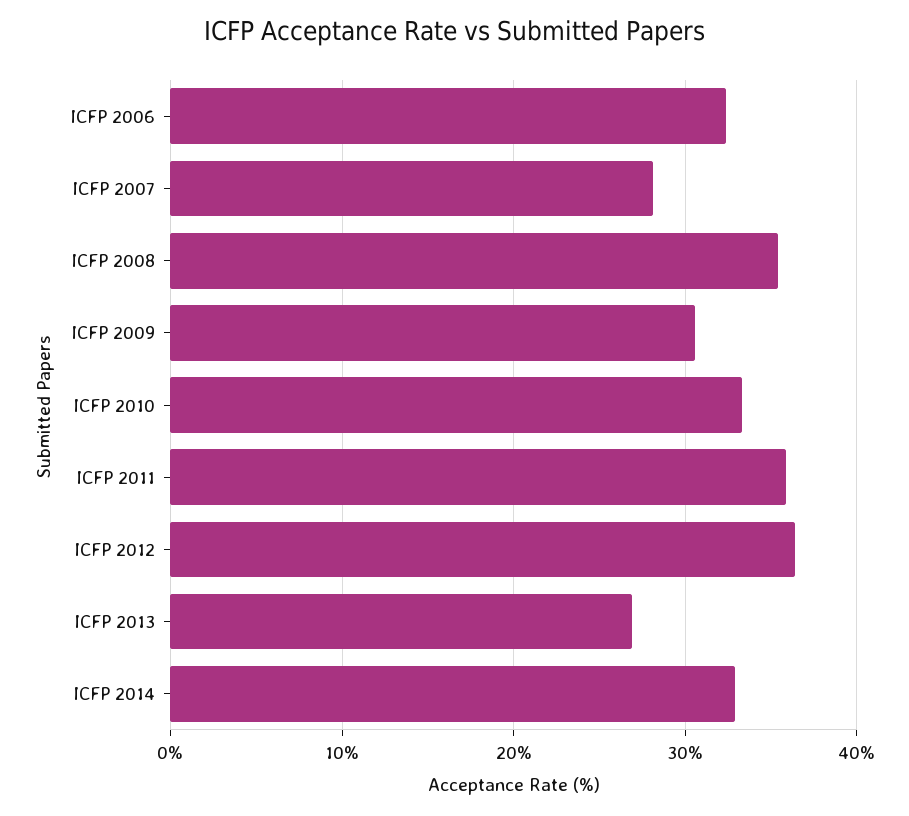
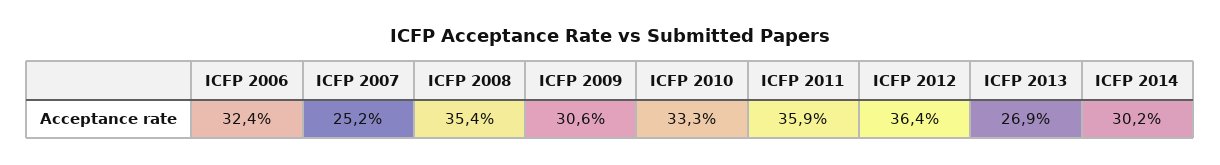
  {
    "ICFP 2006": 32.4,
-   "ICFP 2007": 28,
+   "ICFP 2007": 25.2,
    "ICFP 2008": 35.4,
    "ICFP 2009": 30.6,
    "ICFP 2010": 33.3,
    "ICFP 2011": 35.9,
    "ICFP 2012": 36.4,
    "ICFP 2013": 26.9,
-   "ICFP 2014": 33
+   "ICFP 2014": 30.2
  }

